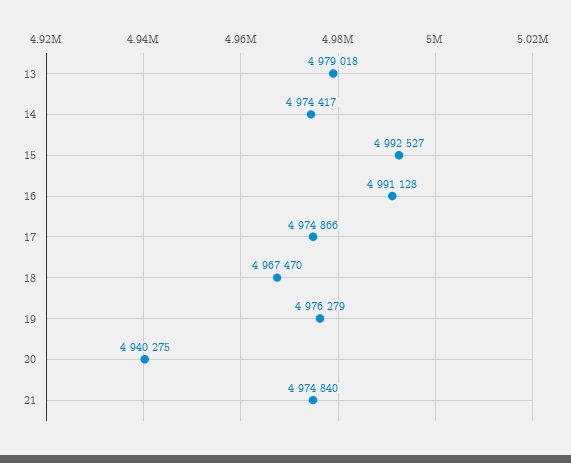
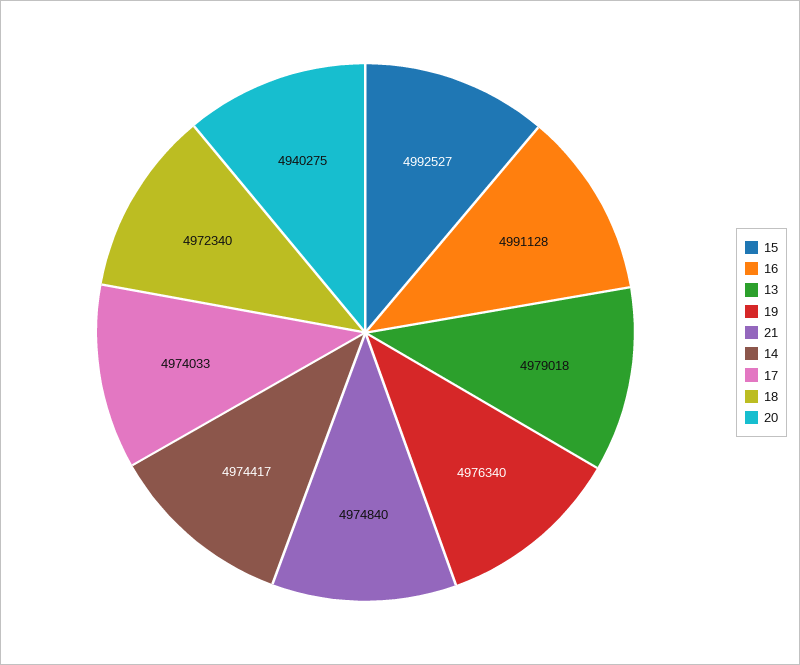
  {
    "13": 4979018,
    "14": 4974417,
    "15": 4992527,
    "16": 4991128,
-   "17": 4974866,
+   "17": 4974033,
-   "18": 4967470,
+   "18": 4972340,
-   "19": 4976279,
+   "19": 4976340,
    "20": 4940275,
    "21": 4974840
  }

